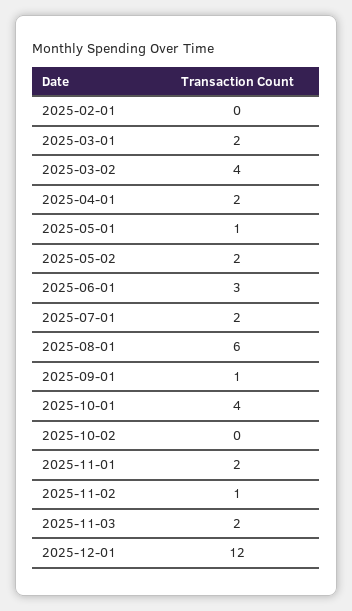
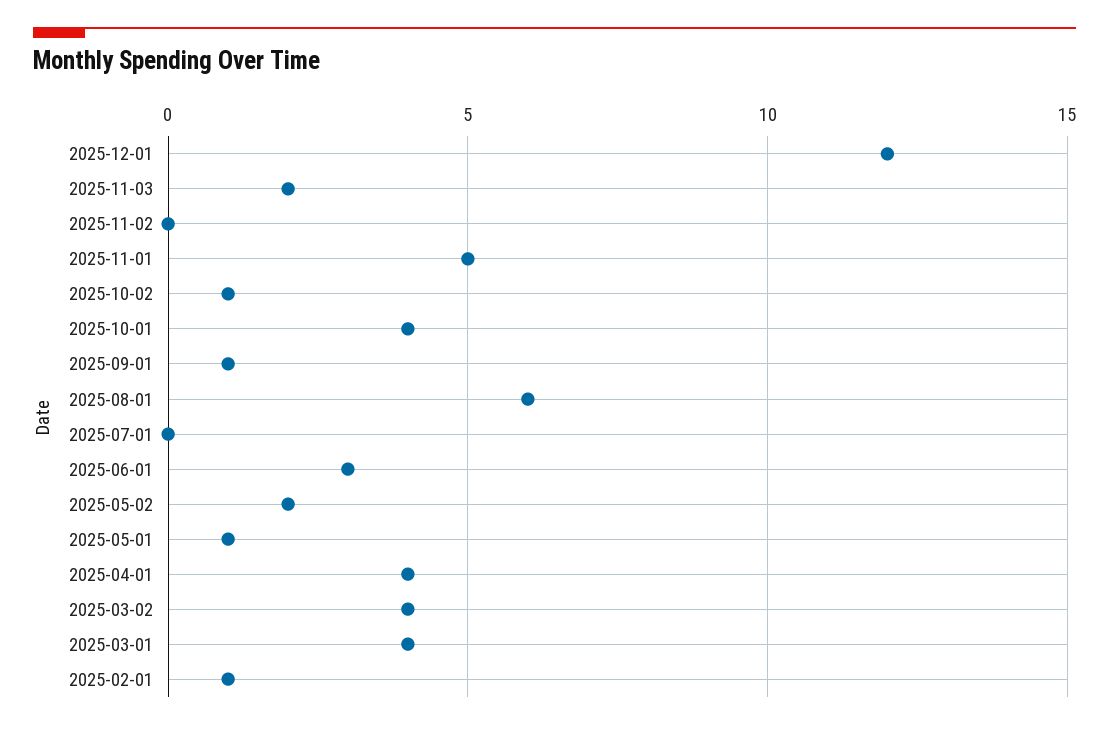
  {
-   "2025-02-01": 0,
+   "2025-02-01": 1,
-   "2025-03-01": 2,
+   "2025-03-01": 4,
    "2025-03-02": 4,
-   "2025-04-01": 2,
+   "2025-04-01": 4,
    "2025-05-01": 1,
    "2025-05-02": 2,
    "2025-06-01": 3,
-   "2025-07-01": 2,
+   "2025-07-01": 0,
    "2025-08-01": 6,
    "2025-09-01": 1,
    "2025-10-01": 4,
-   "2025-10-02": 0,
+   "2025-10-02": 1,
-   "2025-11-01": 2,
+   "2025-11-01": 5,
-   "2025-11-02": 1,
+   "2025-11-02": 0,
    "2025-11-03": 2,
    "2025-12-01": 12
  }

